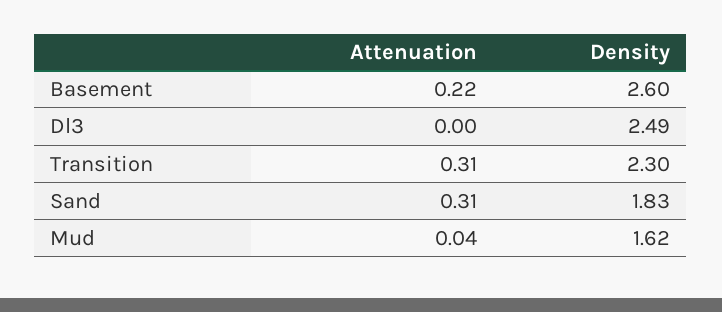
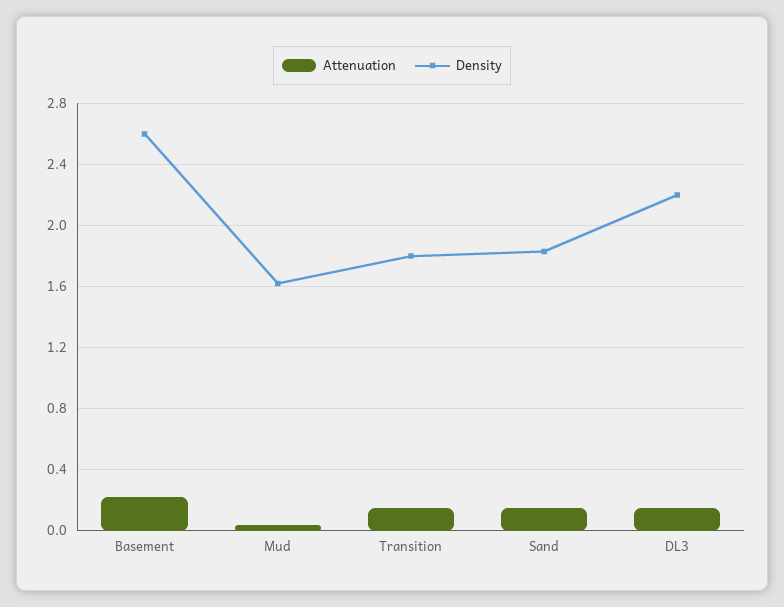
  {
    "Attenuation": {
      "Basement": 0.22,
-     "Dl3": 0,
+     "Dl3": 0.15,
-     "Transition": 0.31,
+     "Transition": 0.15,
-     "Sand": 0.31,
+     "Sand": 0.15,
      "Mud": 0.04
    },
    "Density": {
      "Basement": 2.6,
-     "Dl3": 2.49,
+     "Dl3": 2.2,
-     "Transition": 2.3,
+     "Transition": 1.8,
      "Sand": 1.83,
      "Mud": 1.62
    }
  }

